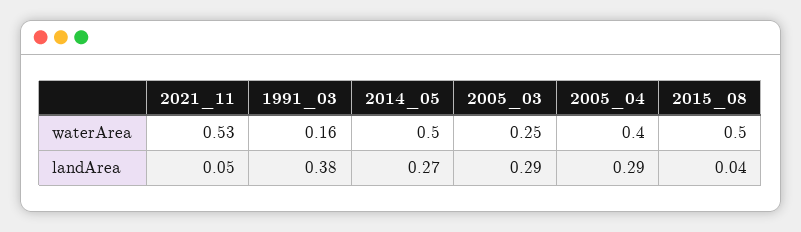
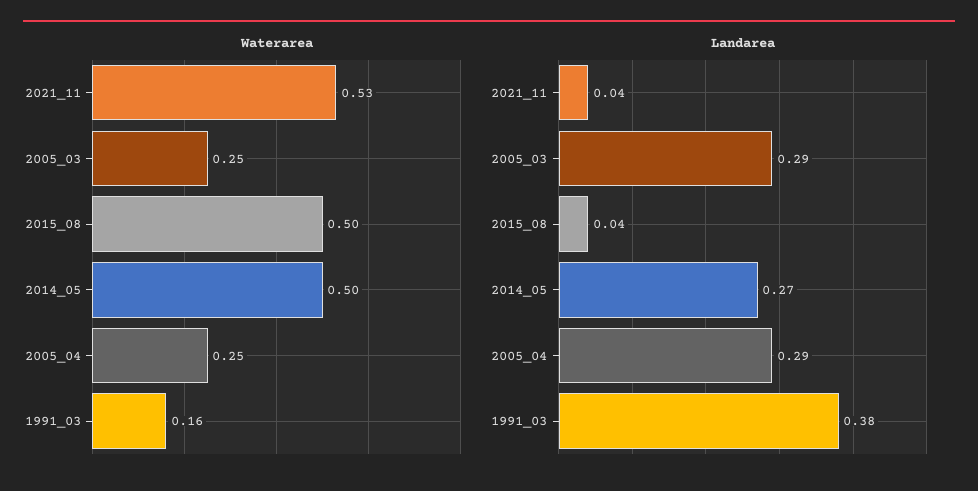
  {
    "waterArea": {
      "2021_11": 0.53,
      "1991_03": 0.16,
      "2014_05": 0.5,
      "2005_03": 0.25,
-     "2005_04": 0.4,
+     "2005_04": 0.25,
      "2015_08": 0.5
    },
    "landArea": {
-     "2021_11": 0.05,
+     "2021_11": 0.04,
      "1991_03": 0.38,
      "2014_05": 0.27,
      "2005_03": 0.29,
      "2005_04": 0.29,
      "2015_08": 0.04
    }
  }

